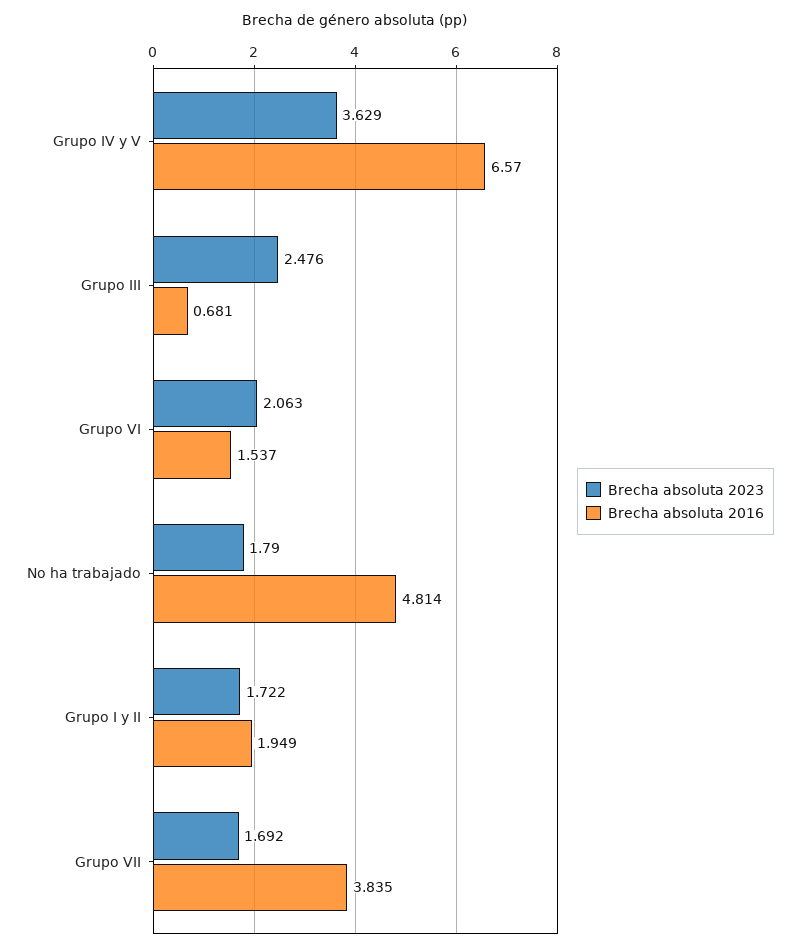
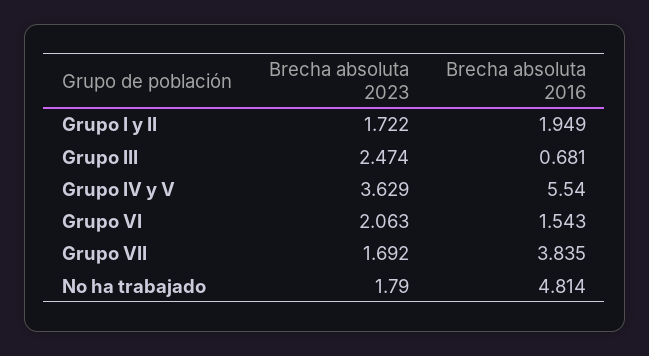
  {
    "Brecha absoluta 2023": {
      "Grupo IV y V": 3.629,
-     "Grupo III": 2.476,
+     "Grupo III": 2.474,
      "Grupo VI": 2.063,
      "No ha trabajado": 1.79,
      "Grupo I y II": 1.722,
      "Grupo VII": 1.692
    },
    "Brecha absoluta 2016": {
-     "Grupo IV y V": 6.57,
+     "Grupo IV y V": 5.54,
      "Grupo III": 0.681,
-     "Grupo VI": 1.537,
+     "Grupo VI": 1.543,
      "No ha trabajado": 4.814,
      "Grupo I y II": 1.949,
      "Grupo VII": 3.835
    }
  }

